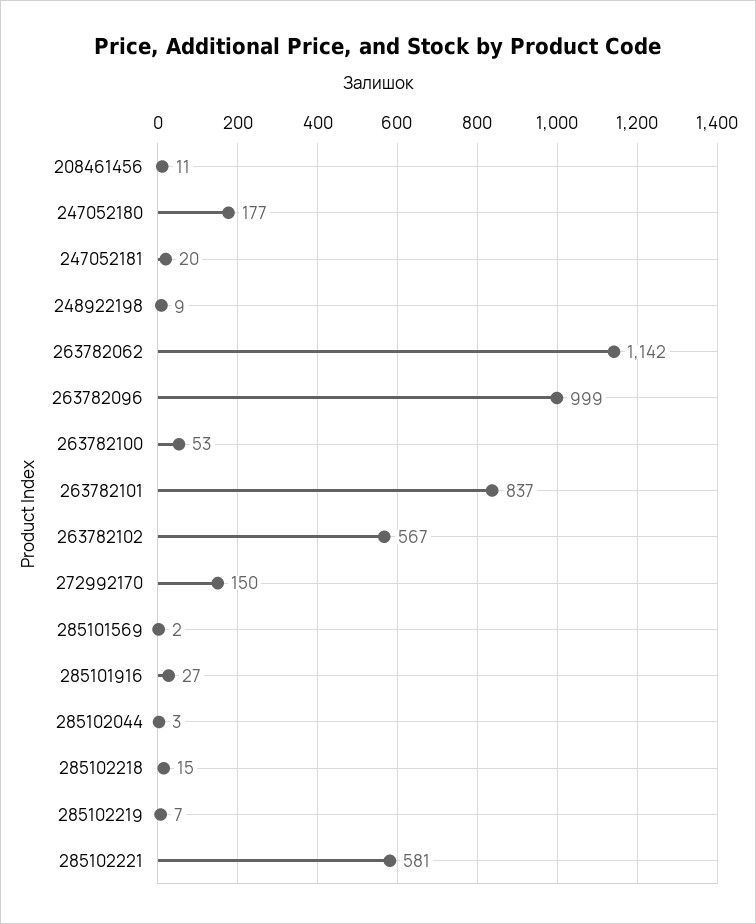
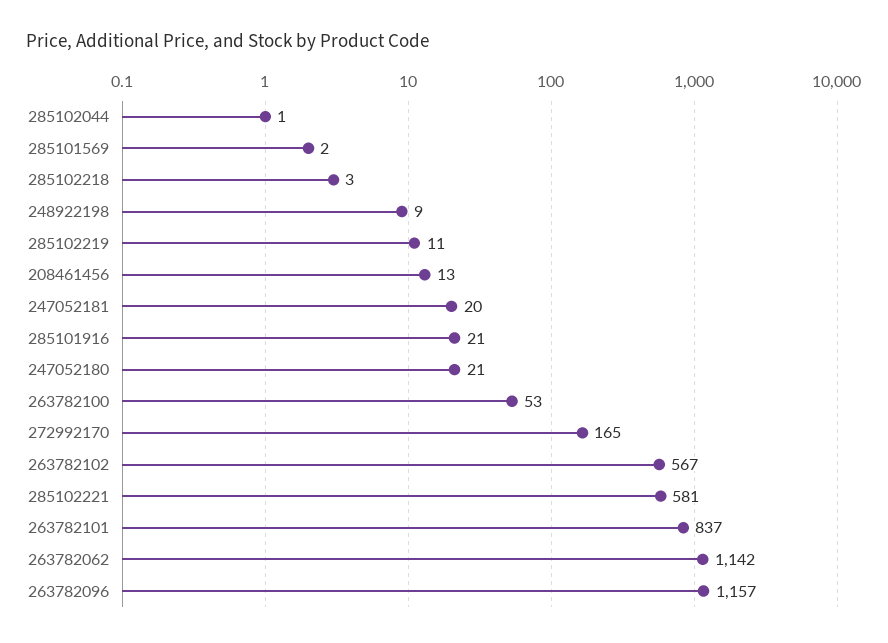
  {
-   "208461456": 11,
+   "208461456": 13,
-   "247052180": 177,
+   "247052180": 21,
    "247052181": 20,
    "248922198": 9,
    "263782062": 1142,
-   "263782096": 999,
+   "263782096": 1157,
    "263782100": 53,
    "263782101": 837,
    "263782102": 567,
-   "272992170": 150,
+   "272992170": 165,
    "285101569": 2,
-   "285101916": 27,
+   "285101916": 21,
-   "285102044": 3,
+   "285102044": 1,
-   "285102218": 15,
+   "285102218": 3,
-   "285102219": 7,
+   "285102219": 11,
    "285102221": 581
  }

